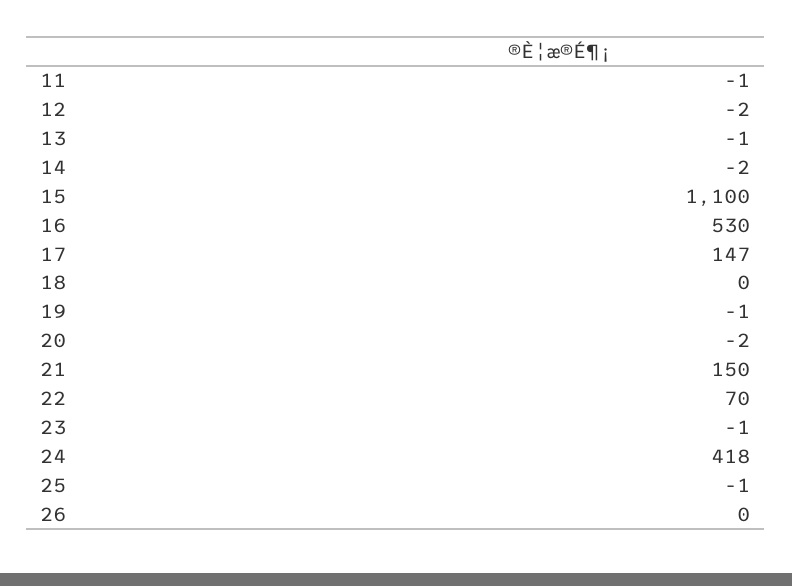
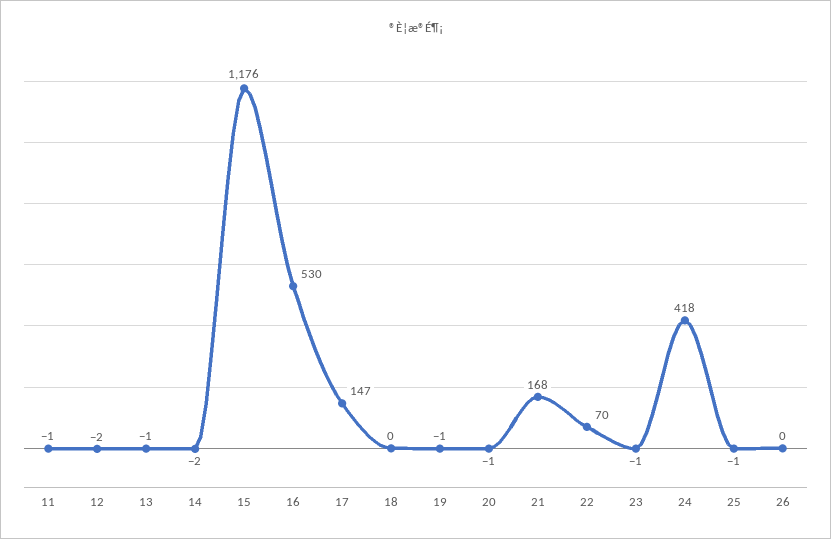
  {
    "11": -1,
    "12": -2,
    "13": -1,
    "14": -2,
-   "15": 1100,
+   "15": 1176,
    "16": 530,
    "17": 147,
    "18": 0,
    "19": -1,
-   "20": -2,
+   "20": -1,
-   "21": 150,
+   "21": 168,
    "22": 70,
    "23": -1,
    "24": 418,
    "25": -1,
    "26": 0
  }

